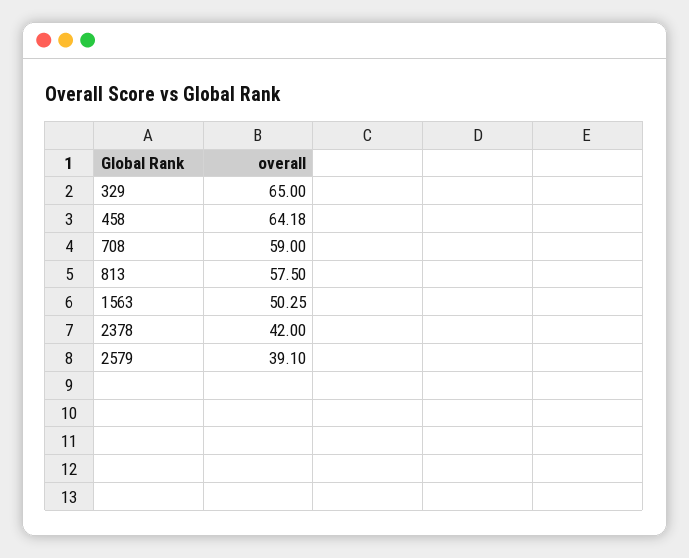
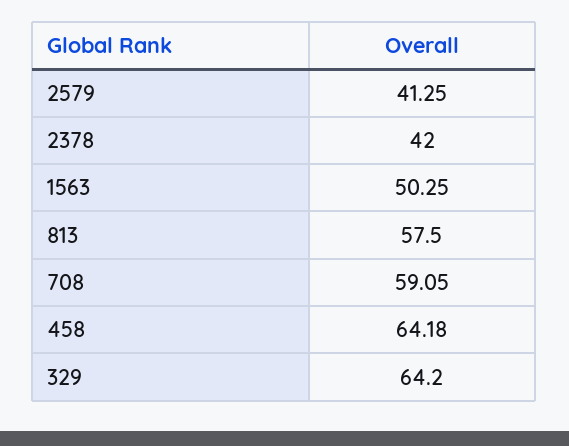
  {
-   "329": 65,
+   "329": 64.2,
    "458": 64.18,
-   "708": 59,
+   "708": 59.05,
    "813": 57.5,
    "1563": 50.25,
    "2378": 42,
-   "2579": 39.1
+   "2579": 41.25
  }

